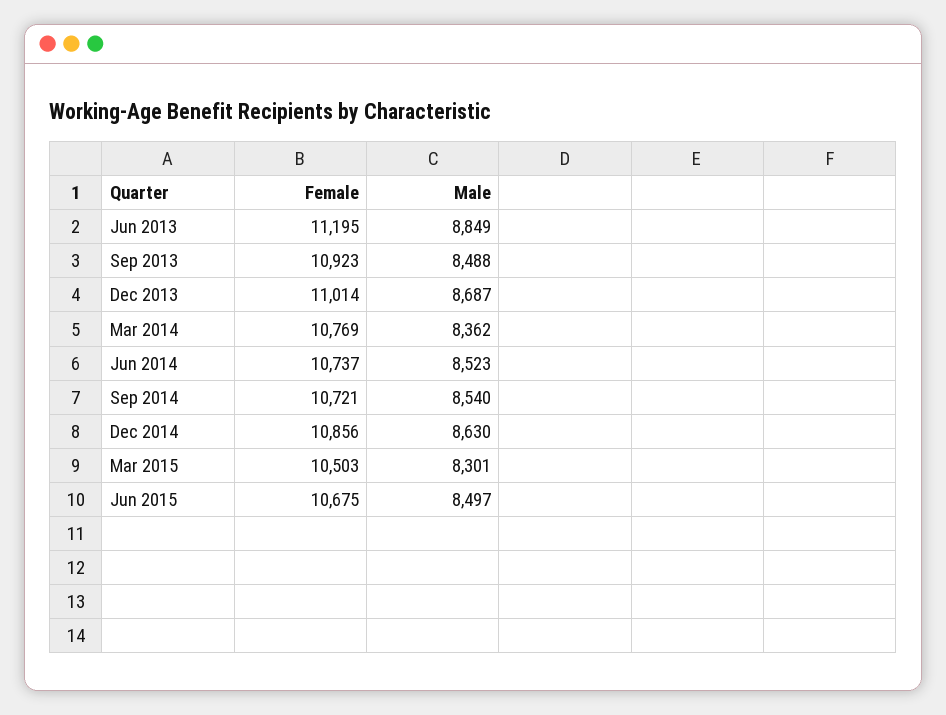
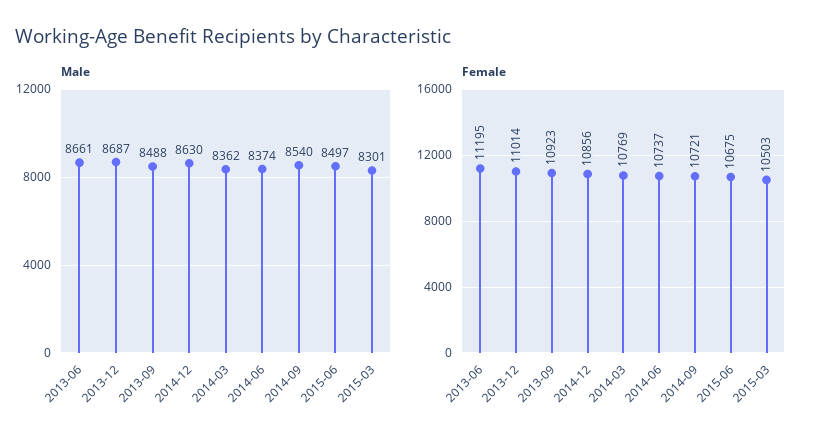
  {
    "Female": {
      "Jun 2013": 11195,
      "Sep 2013": 10923,
      "Dec 2013": 11014,
      "Mar 2014": 10769,
      "Jun 2014": 10737,
      "Sep 2014": 10721,
      "Dec 2014": 10856,
      "Mar 2015": 10503,
      "Jun 2015": 10675
    },
    "Male": {
-     "Jun 2013": 8849,
+     "Jun 2013": 8661,
      "Sep 2013": 8488,
      "Dec 2013": 8687,
      "Mar 2014": 8362,
-     "Jun 2014": 8523,
+     "Jun 2014": 8374,
      "Sep 2014": 8540,
      "Dec 2014": 8630,
      "Mar 2015": 8301,
      "Jun 2015": 8497
    }
  }

